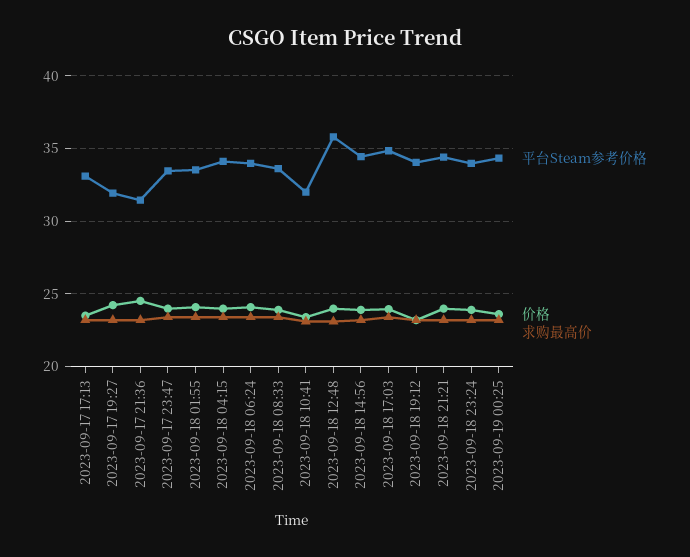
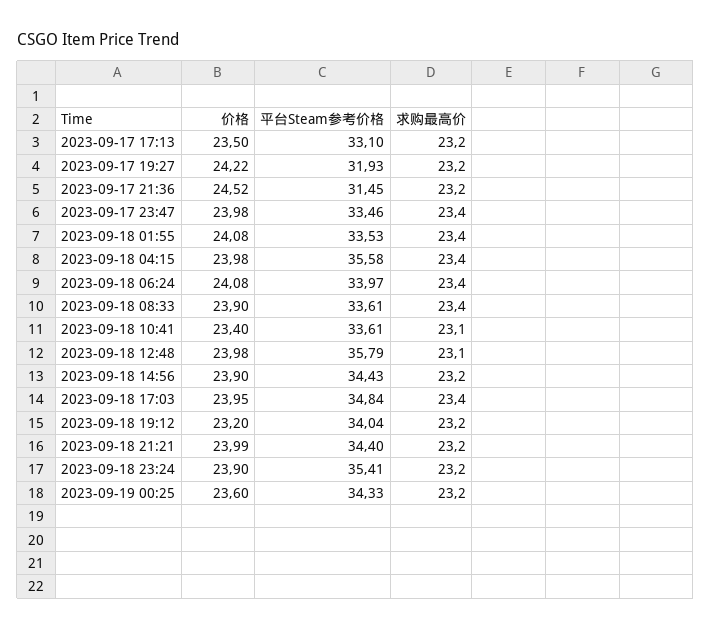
  {
    "平台Steam参考价格": {
      "2023-09-17 17:13": 33.1,
      "2023-09-17 19:27": 31.93,
      "2023-09-17 21:36": 31.45,
      "2023-09-17 23:47": 33.46,
      "2023-09-18 01:55": 33.53,
-     "2023-09-18 04:15": 34,
+     "2023-09-18 04:15": 35.58,
      "2023-09-18 06:24": 33.97,
      "2023-09-18 08:33": 33.61,
-     "2023-09-18 10:41": 32,
+     "2023-09-18 10:41": 33.61,
      "2023-09-18 12:48": 35.79,
      "2023-09-18 14:56": 34.43,
      "2023-09-18 17:03": 34.84,
      "2023-09-18 19:12": 34.04,
      "2023-09-18 21:21": 34.4,
-     "2023-09-18 23:24": 34,
+     "2023-09-18 23:24": 35.41,
      "2023-09-19 00:25": 34.33
    },
    "价格": {
      "2023-09-17 17:13": 23.5,
      "2023-09-17 19:27": 24.22,
      "2023-09-17 21:36": 24.52,
      "2023-09-17 23:47": 23.98,
      "2023-09-18 01:55": 24.08,
      "2023-09-18 04:15": 23.98,
      "2023-09-18 06:24": 24.08,
      "2023-09-18 08:33": 23.9,
      "2023-09-18 10:41": 23.4,
      "2023-09-18 12:48": 23.98,
      "2023-09-18 14:56": 23.9,
      "2023-09-18 17:03": 23.95,
      "2023-09-18 19:12": 23.2,
      "2023-09-18 21:21": 23.99,
      "2023-09-18 23:24": 23.9,
      "2023-09-19 00:25": 23.6
    },
    "求购最高价": {
      "2023-09-17 17:13": 23.2,
      "2023-09-17 19:27": 23.2,
      "2023-09-17 21:36": 23.2,
      "2023-09-17 23:47": 23.4,
      "2023-09-18 01:55": 23.4,
      "2023-09-18 04:15": 23.4,
      "2023-09-18 06:24": 23.4,
      "2023-09-18 08:33": 23.4,
      "2023-09-18 10:41": 23.1,
      "2023-09-18 12:48": 23.1,
      "2023-09-18 14:56": 23.2,
      "2023-09-18 17:03": 23.4,
      "2023-09-18 19:12": 23.2,
      "2023-09-18 21:21": 23.2,
      "2023-09-18 23:24": 23.2,
      "2023-09-19 00:25": 23.2
    }
  }

